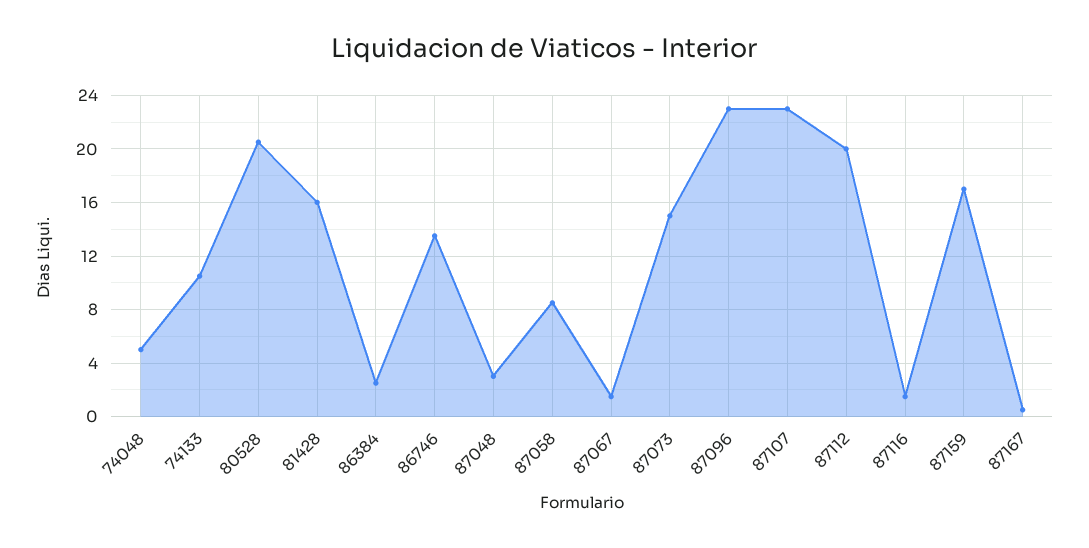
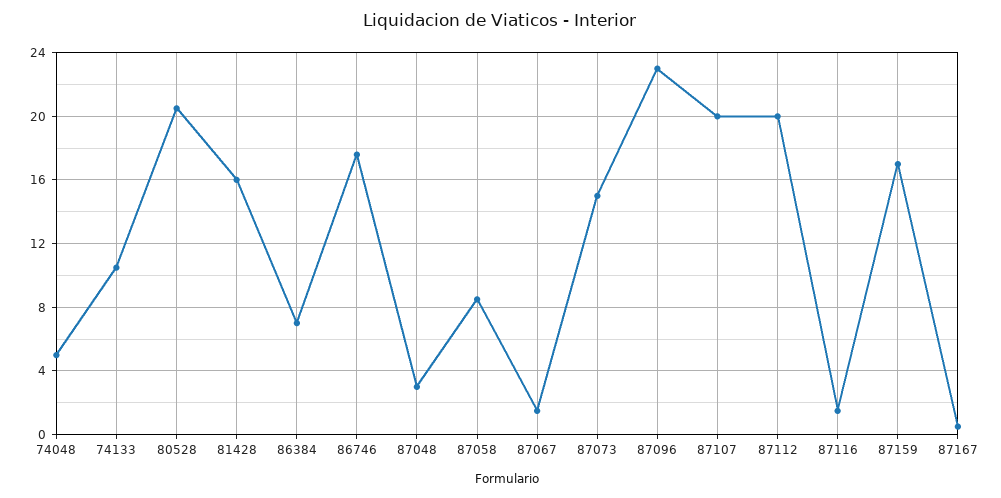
  {
    "74048": 5,
    "74133": 10.5,
    "80528": 20.5,
    "81428": 16,
-   "86384": 2.5,
+   "86384": 7,
-   "86746": 13.5,
+   "86746": 17.5,
    "87048": 3,
    "87058": 8.5,
    "87067": 1.5,
    "87073": 15,
    "87096": 23,
-   "87107": 23,
+   "87107": 20,
    "87112": 20,
    "87116": 1.5,
    "87159": 17,
    "87167": 0.5
  }

